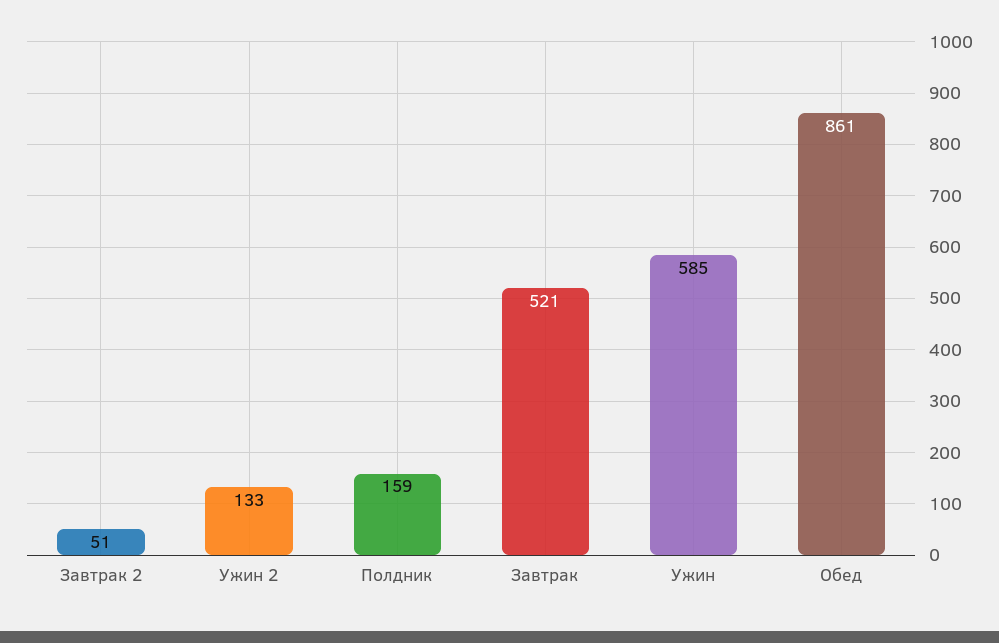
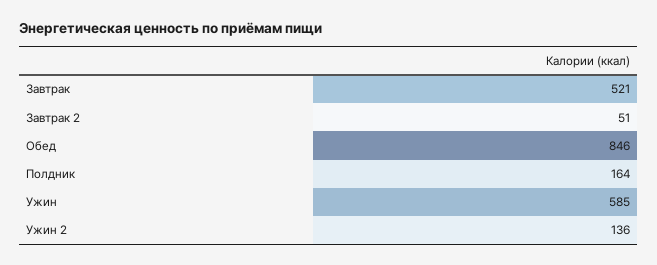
  {
    "Завтрак 2": 51,
-   "Ужин 2": 133,
+   "Ужин 2": 136,
-   "Полдник": 159,
+   "Полдник": 164,
    "Завтрак": 521,
    "Ужин": 585,
-   "Обед": 861
+   "Обед": 846
  }

